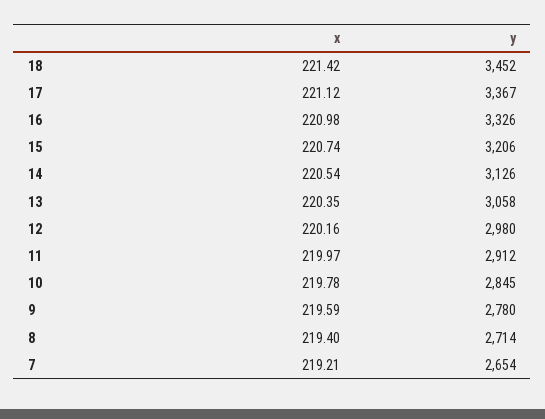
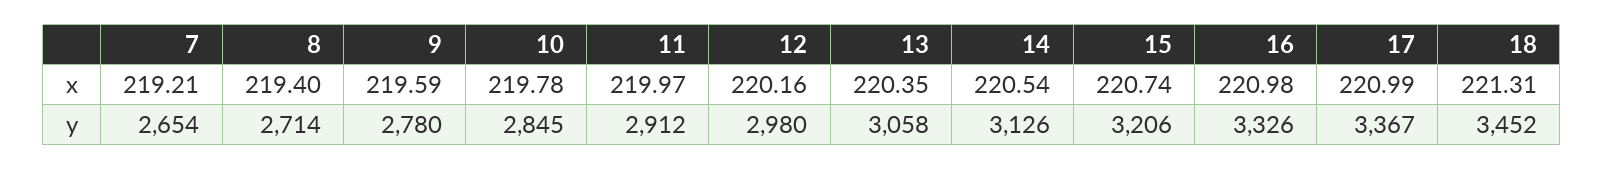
  {
    "x": {
-     "18": 221.42,
+     "18": 221.31,
-     "17": 221.12,
+     "17": 220.99,
      "16": 220.98,
      "15": 220.74,
      "14": 220.54,
      "13": 220.35,
      "12": 220.16,
      "11": 219.97,
      "10": 219.78,
      "9": 219.59,
      "8": 219.4,
      "7": 219.21
    },
    "y": {
      "18": 3452,
      "17": 3367,
      "16": 3326,
      "15": 3206,
      "14": 3126,
      "13": 3058,
      "12": 2980,
      "11": 2912,
      "10": 2845,
      "9": 2780,
      "8": 2714,
      "7": 2654
    }
  }

